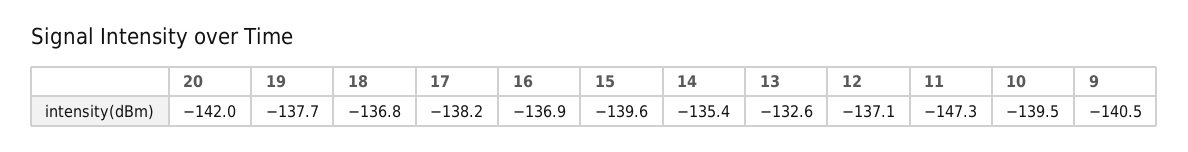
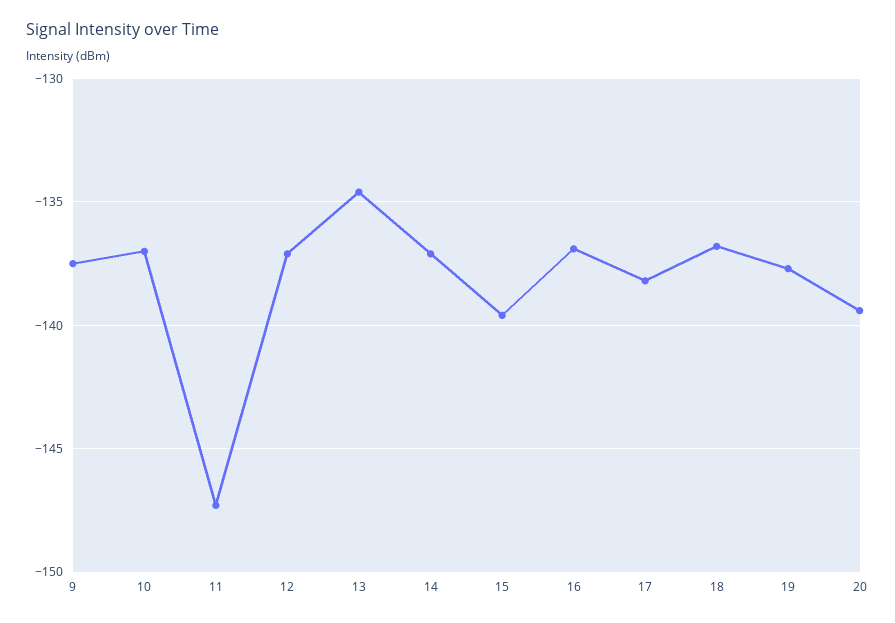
  {
-   "20": -142,
+   "20": -139.5,
    "19": -137.7,
    "18": -136.8,
    "17": -138.2,
    "16": -136.9,
    "15": -139.6,
-   "14": -135.4,
+   "14": -137,
-   "13": -132.6,
+   "13": -134.5,
    "12": -137.1,
    "11": -147.3,
-   "10": -139.5,
+   "10": -137,
-   "9": -140.5
+   "9": -137.5
  }

